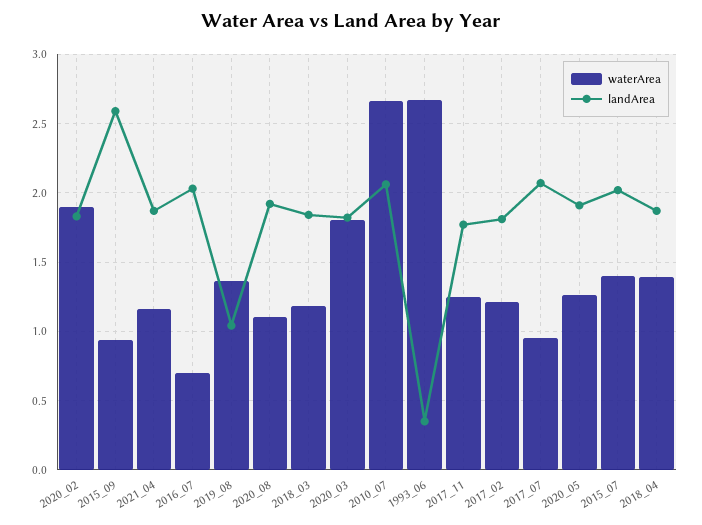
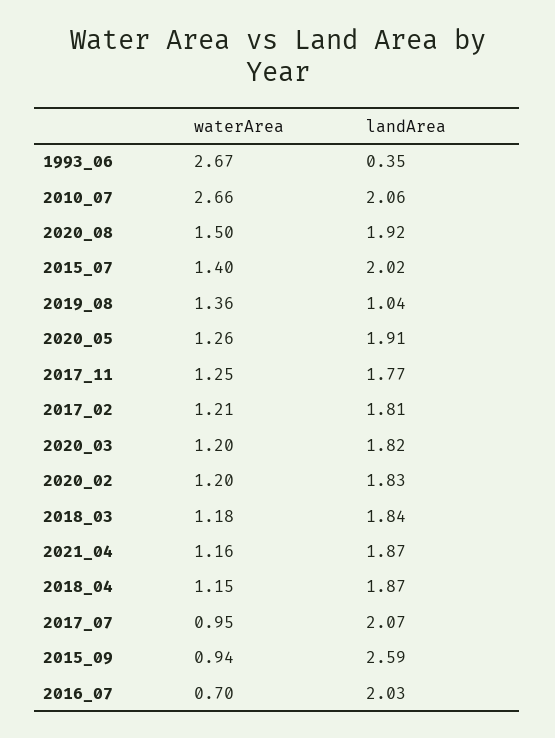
  {
    "waterArea": {
-     "2020_02": 1.9,
+     "2020_02": 1.2,
      "2015_09": 0.94,
      "2021_04": 1.16,
      "2016_07": 0.7,
      "2019_08": 1.36,
-     "2020_08": 1.1,
+     "2020_08": 1.5,
      "2018_03": 1.18,
-     "2020_03": 1.8,
+     "2020_03": 1.2,
      "2010_07": 2.66,
      "1993_06": 2.67,
      "2017_11": 1.25,
      "2017_02": 1.21,
      "2017_07": 0.95,
      "2020_05": 1.26,
      "2015_07": 1.4,
-     "2018_04": 1.4
+     "2018_04": 1.15
    },
    "landArea": {
      "2020_02": 1.83,
      "2015_09": 2.59,
      "2021_04": 1.87,
      "2016_07": 2.03,
      "2019_08": 1.04,
      "2020_08": 1.92,
      "2018_03": 1.84,
      "2020_03": 1.82,
      "2010_07": 2.06,
      "1993_06": 0.35,
      "2017_11": 1.77,
      "2017_02": 1.81,
      "2017_07": 2.07,
      "2020_05": 1.91,
      "2015_07": 2.02,
      "2018_04": 1.87
    }
  }

